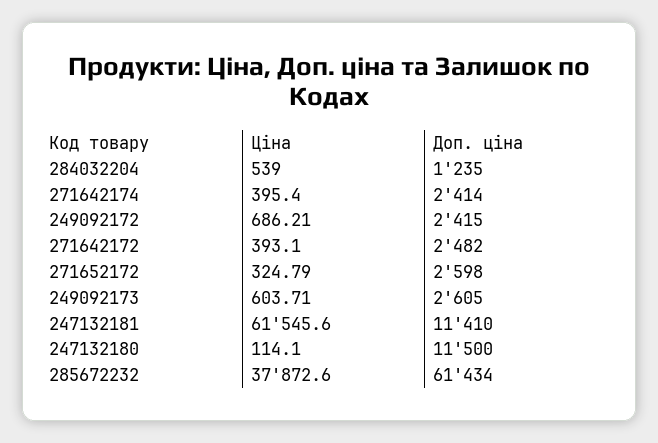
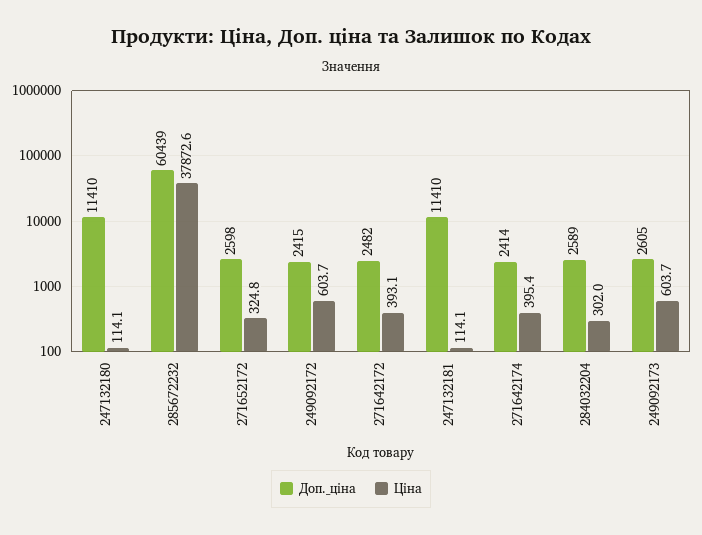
  {
    "Ціна": {
-     "284032204": 539,
+     "284032204": 302,
      "271642174": 395.4,
-     "249092172": 686.21,
+     "249092172": 603.7,
      "271642172": 393.1,
      "271652172": 324.79,
      "249092173": 603.71,
-     "247132181": 61545.6,
+     "247132181": 114.1,
      "247132180": 114.1,
      "285672232": 37872.6
    },
    "Доп. ціна": {
-     "284032204": 1235,
+     "284032204": 2589,
      "271642174": 2414,
      "249092172": 2415,
      "271642172": 2482,
      "271652172": 2598,
      "249092173": 2605,
      "247132181": 11410,
-     "247132180": 11500,
+     "247132180": 11410,
-     "285672232": 61434
+     "285672232": 60439
    }
  }

